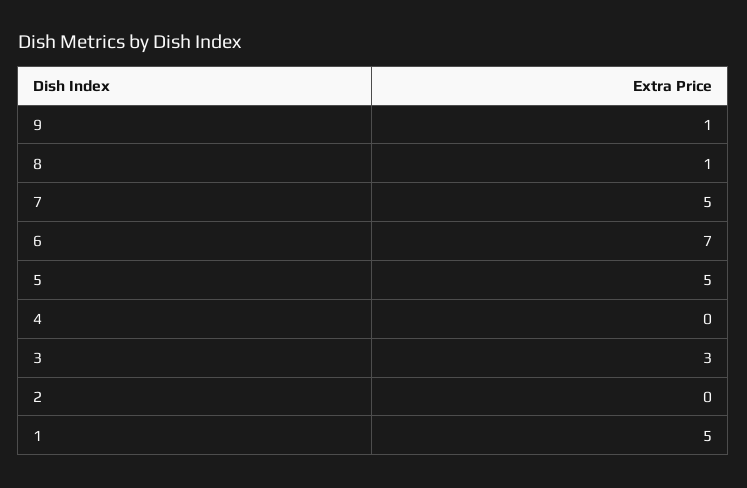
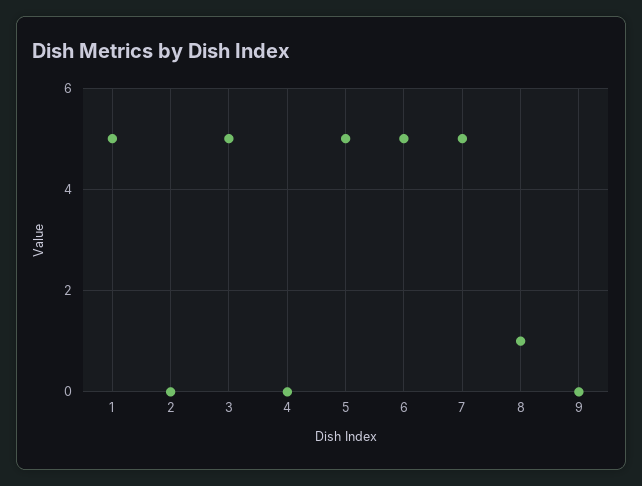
  {
-   "9": 1,
+   "9": 0,
    "8": 1,
    "7": 5,
-   "6": 7,
+   "6": 5,
    "5": 5,
    "4": 0,
-   "3": 3,
+   "3": 5,
    "2": 0,
    "1": 5
  }

